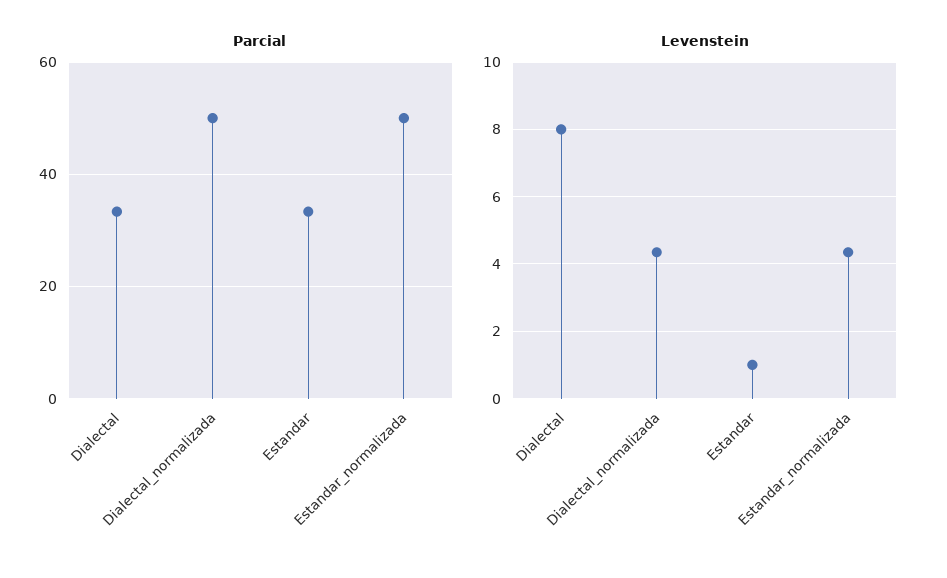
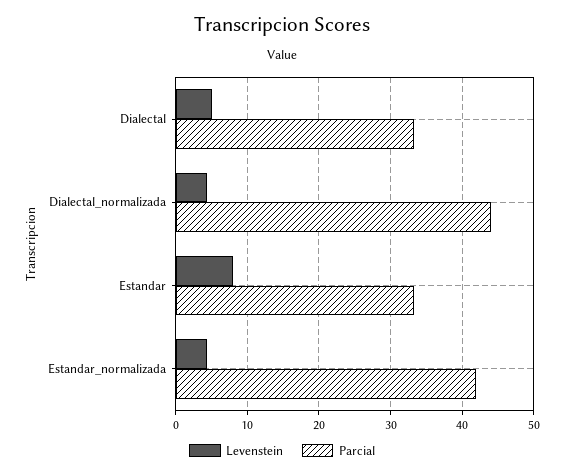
  {
    "Parcial": {
      "Dialectal": 33,
-     "Dialectal_normalizada": 50,
+     "Dialectal_normalizada": 44,
      "Estandar": 33,
-     "Estandar_normalizada": 50
+     "Estandar_normalizada": 42
    },
    "Levenstein": {
-     "Dialectal": 8,
+     "Dialectal": 5,
      "Dialectal_normalizada": 4.4,
-     "Estandar": 1,
+     "Estandar": 8,
      "Estandar_normalizada": 4.4
    }
  }

